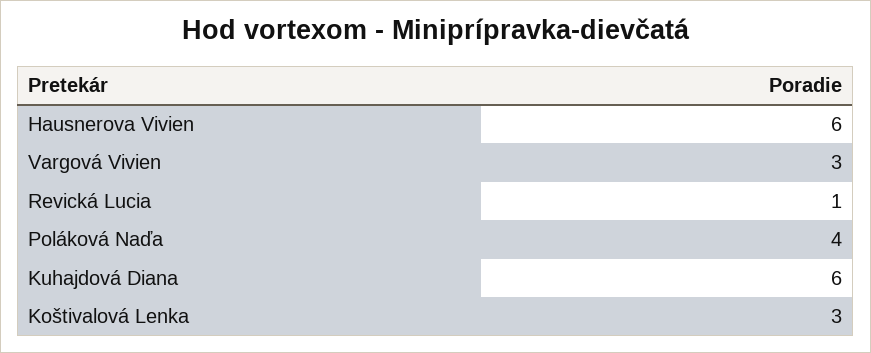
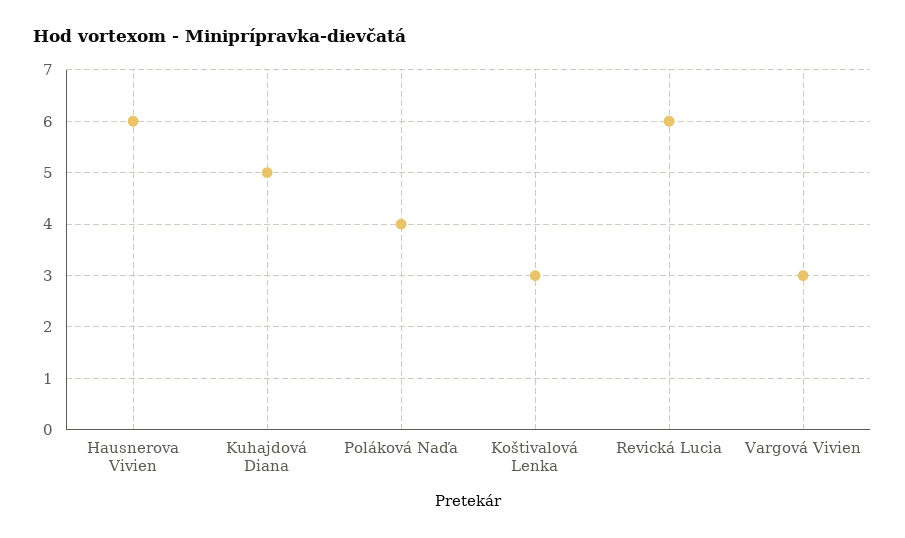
  {
    "Hausnerova Vivien": 6,
    "Vargová Vivien": 3,
-   "Revická Lucia": 1,
+   "Revická Lucia": 6,
    "Poláková Naďa": 4,
-   "Kuhajdová Diana": 6,
+   "Kuhajdová Diana": 5,
    "Koštivalová Lenka": 3
  }

